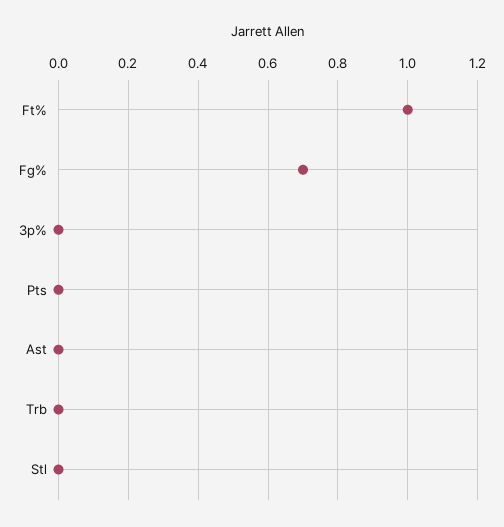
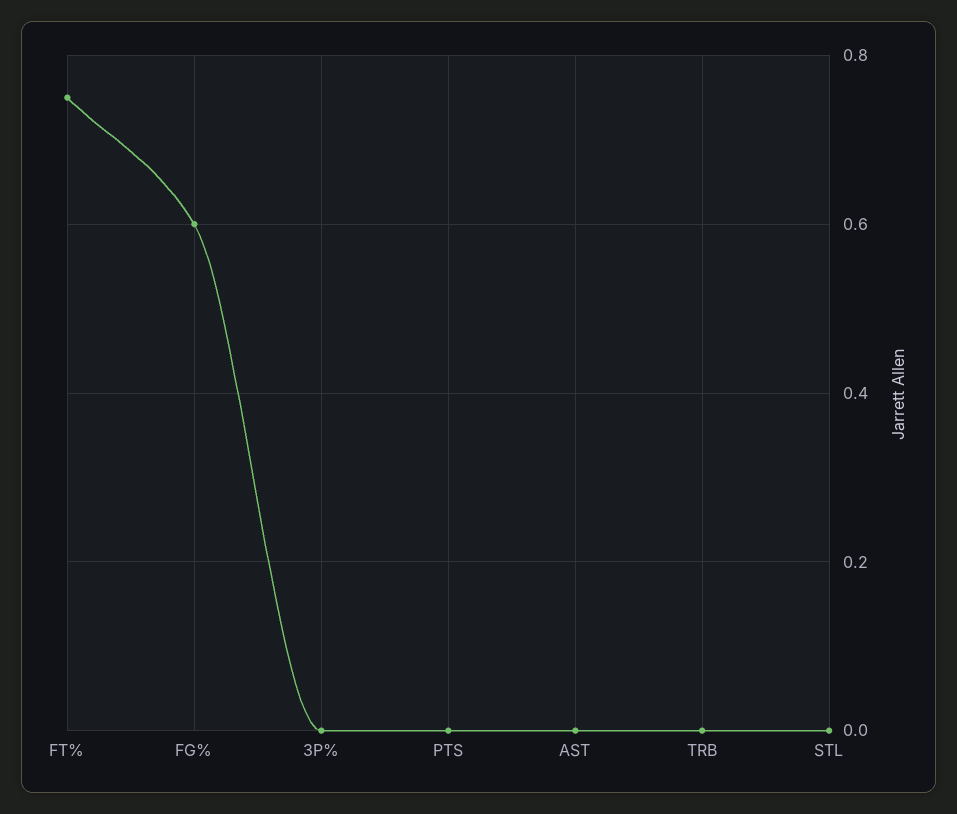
  {
-   "Ft%": 1,
+   "Ft%": 0.75,
-   "Fg%": 0.7,
+   "Fg%": 0.6,
    "3p%": 0,
    "Pts": 0,
    "Ast": 0,
    "Trb": 0,
    "Stl": 0
  }

